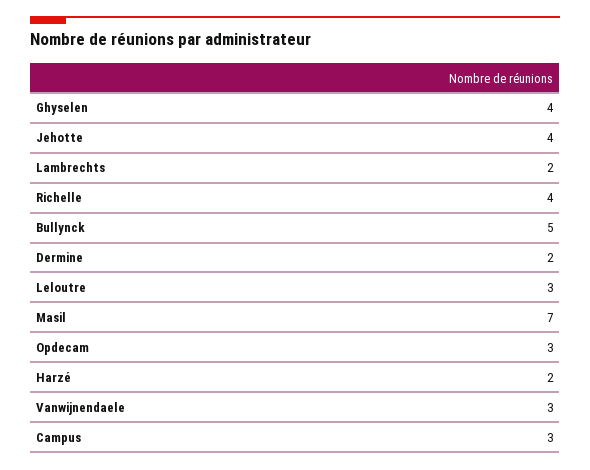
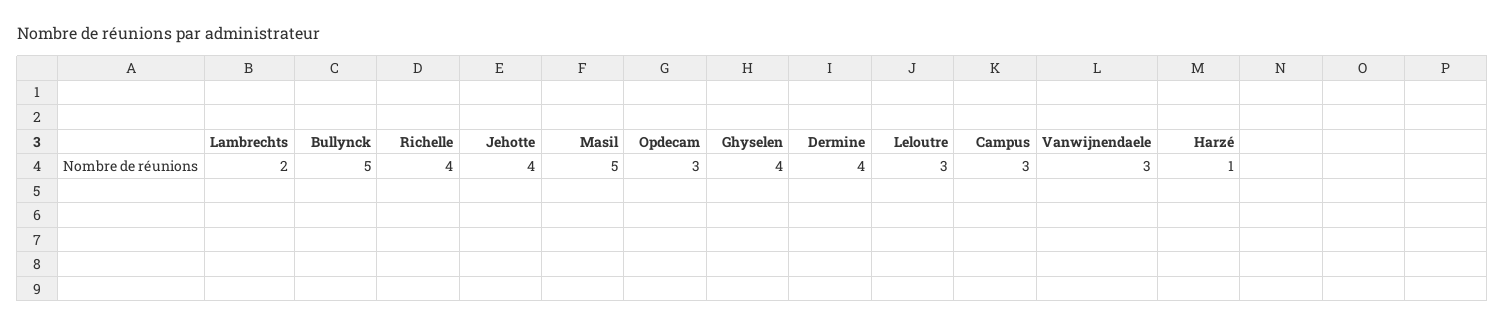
  {
    "Ghyselen": 4,
    "Jehotte": 4,
    "Lambrechts": 2,
    "Richelle": 4,
    "Bullynck": 5,
-   "Dermine": 2,
+   "Dermine": 4,
    "Leloutre": 3,
-   "Masil": 7,
+   "Masil": 5,
    "Opdecam": 3,
-   "Harzé": 2,
+   "Harzé": 1,
    "Vanwijnendaele": 3,
    "Campus": 3
  }

